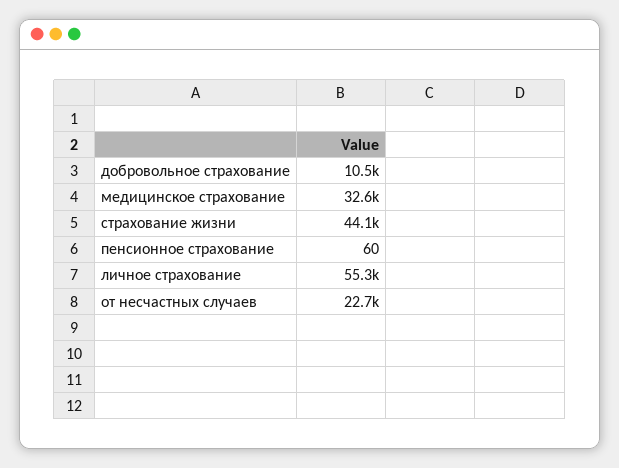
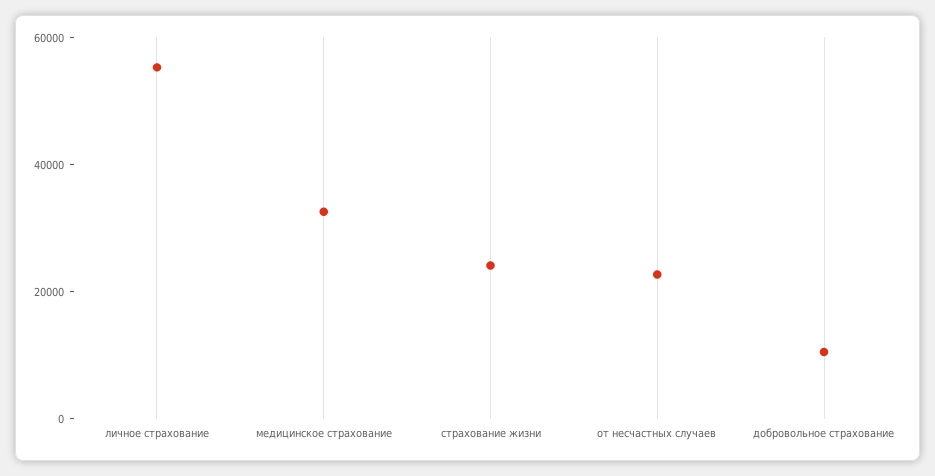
  {
    "добровольное страхование": 10500,
    "медицинское страхование": 32600,
-   "страхование жизни": 44100,
+   "страхование жизни": 25000,
-   "пенсионное страхование": 60,
    "личное страхование": 55300,
    "от несчастных случаев": 22700
  }

